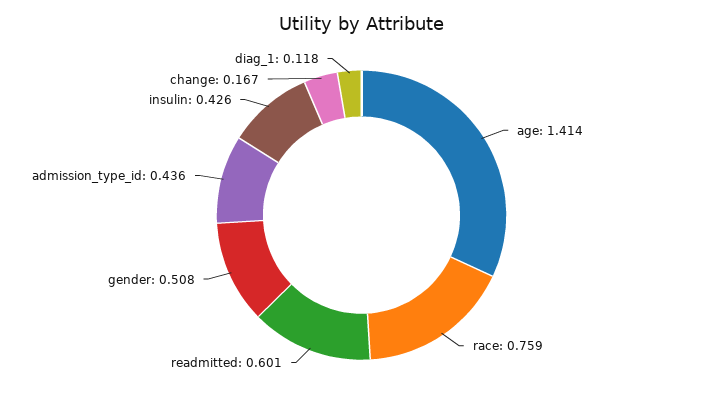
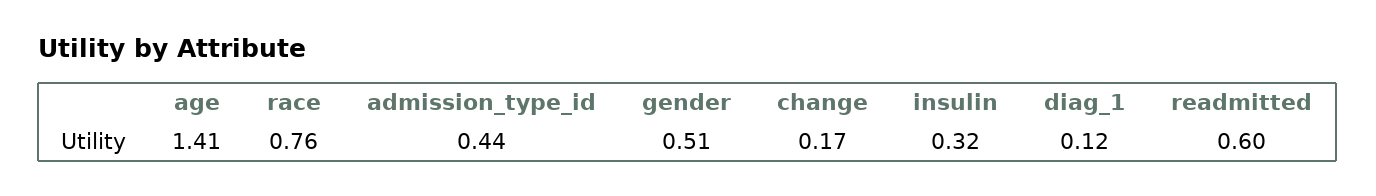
  {
    "age": 1.414,
    "race": 0.759,
    "readmitted": 0.601,
    "gender": 0.508,
    "admission_type_id": 0.436,
-   "insulin": 0.426,
+   "insulin": 0.32,
    "change": 0.167,
    "diag_1": 0.118
  }

